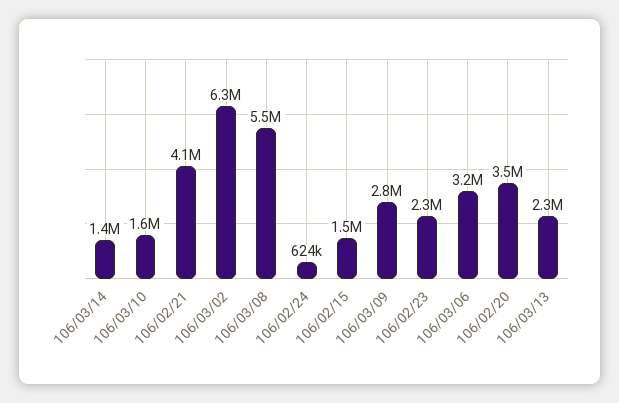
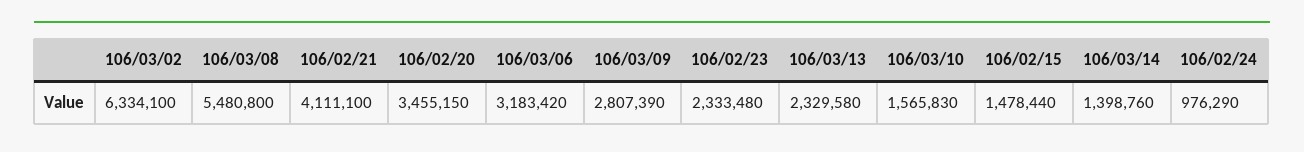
  {
    "106/03/14": 1398760,
    "106/03/10": 1565830,
    "106/02/21": 4111100,
    "106/03/02": 6334100,
    "106/03/08": 5480800,
-   "106/02/24": 624000,
+   "106/02/24": 976290,
    "106/02/15": 1478440,
    "106/03/09": 2807390,
    "106/02/23": 2333480,
    "106/03/06": 3183420,
    "106/02/20": 3455150,
    "106/03/13": 2329580
  }

